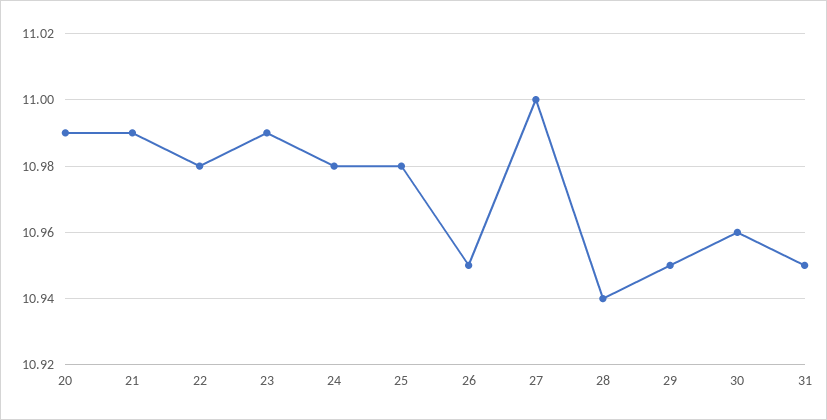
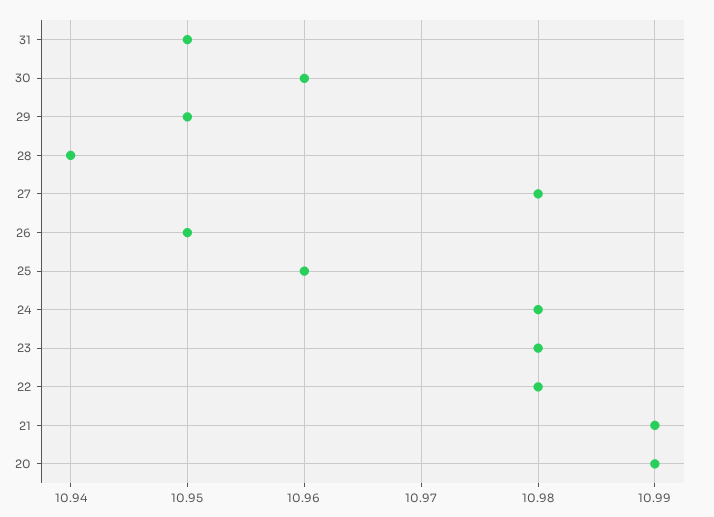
  {
    "20": 10.99,
    "21": 10.99,
    "22": 10.98,
-   "23": 10.99,
+   "23": 10.98,
    "24": 10.98,
-   "25": 10.98,
+   "25": 10.96,
    "26": 10.95,
-   "27": 11,
+   "27": 10.98,
    "28": 10.94,
    "29": 10.95,
    "30": 10.96,
    "31": 10.95
  }

